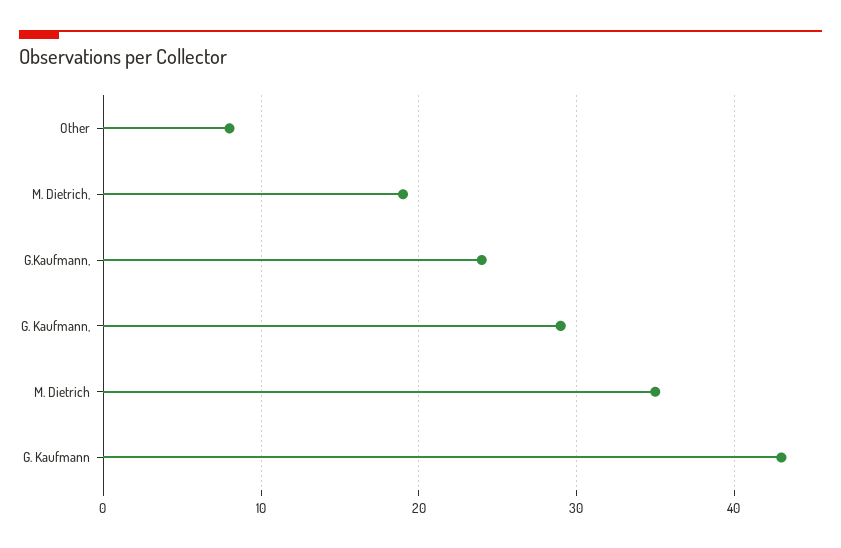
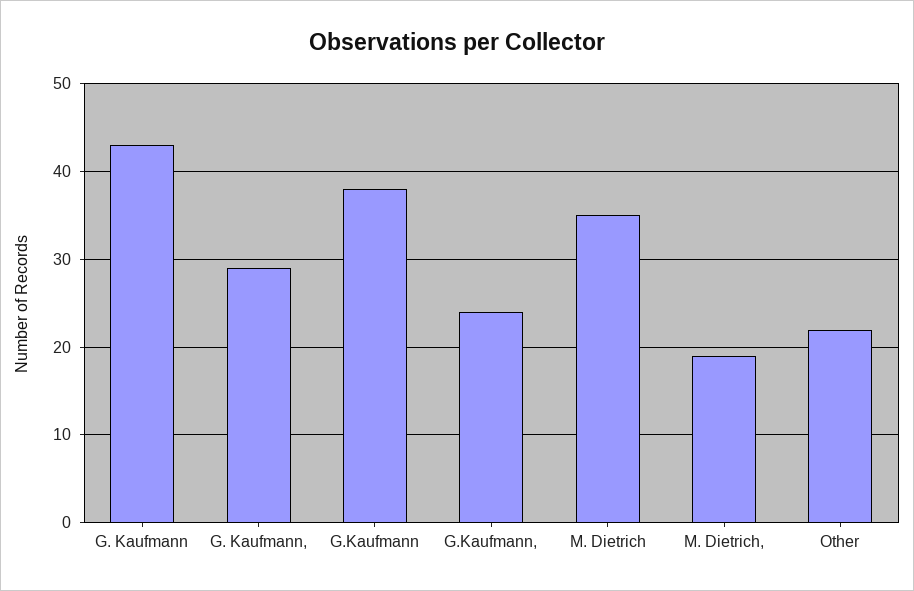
  {
-   "Other": 8,
+   "Other": 22,
    "M. Dietrich,": 19,
    "G.Kaufmann,": 24,
    "G. Kaufmann,": 29,
    "M. Dietrich": 35,
-   "G. Kaufmann": 43
+   "G. Kaufmann": 43,
+   "G.Kaufmann": 38
  }

